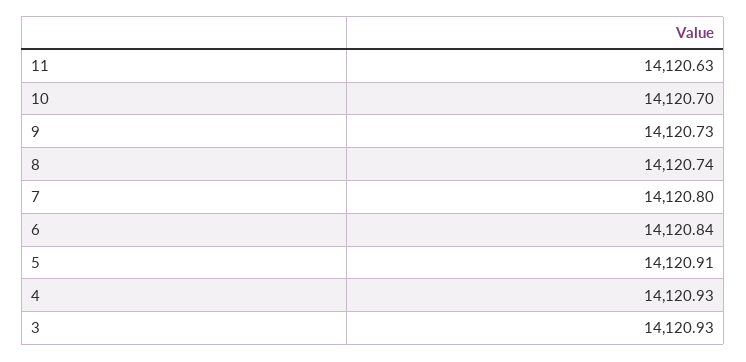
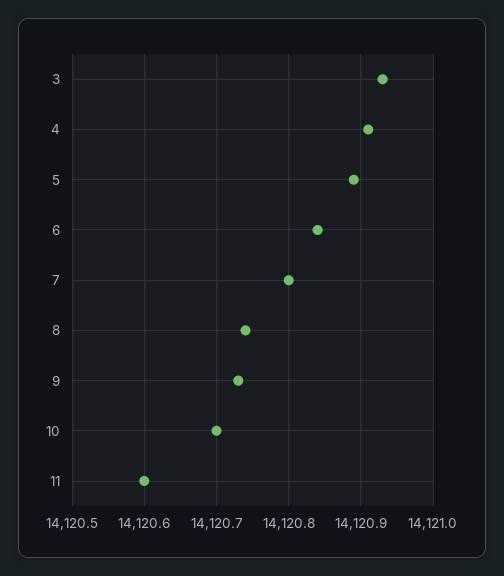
  {
-   "11": 14120.63,
+   "11": 14120.6,
    "10": 14120.7,
    "9": 14120.73,
    "8": 14120.74,
    "7": 14120.8,
    "6": 14120.84,
-   "5": 14120.91,
+   "5": 14120.89,
-   "4": 14120.93,
+   "4": 14120.91,
    "3": 14120.93
  }

